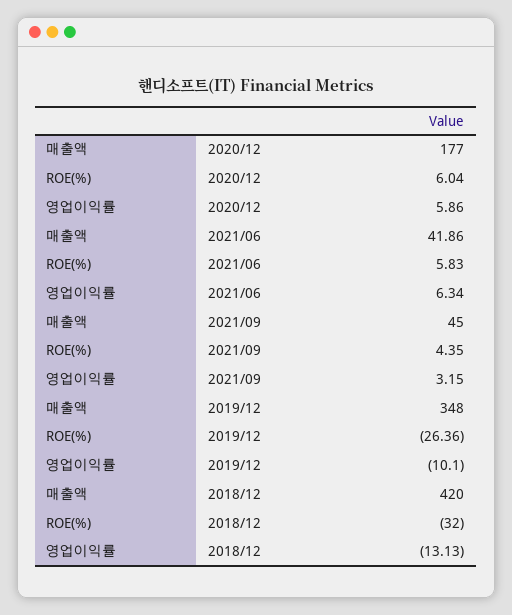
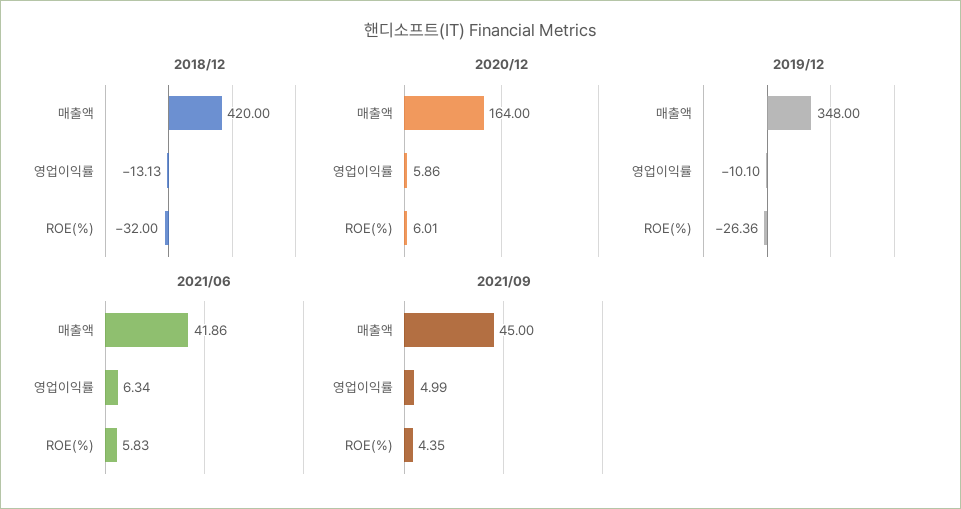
  {
    "2020/12": {
-     "매출액": 177,
+     "매출액": 164,
-     "ROE(%)": 6.04,
+     "ROE(%)": 6.01,
      "영업이익률": 5.86
    },
    "2021/06": {
      "매출액": 41.86,
      "ROE(%)": 5.83,
      "영업이익률": 6.34
    },
    "2021/09": {
      "매출액": 45,
      "ROE(%)": 4.35,
-     "영업이익률": 3.15
+     "영업이익률": 4.99
    },
    "2019/12": {
      "매출액": 348,
      "ROE(%)": -26.36,
      "영업이익률": -10.1
    },
    "2018/12": {
      "매출액": 420,
      "ROE(%)": -32,
      "영업이익률": -13.13
    }
  }

